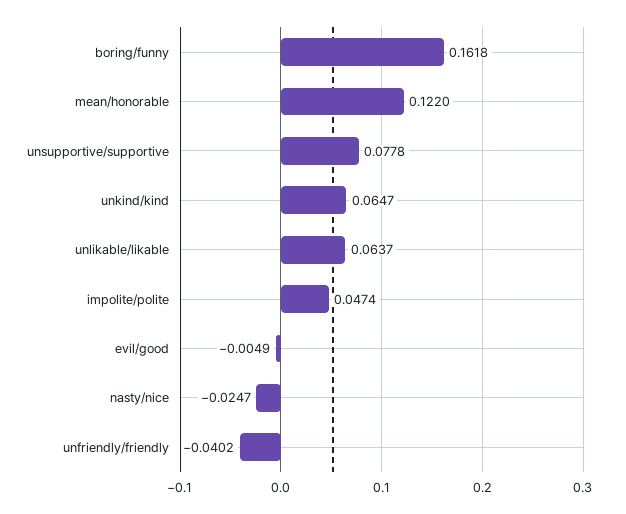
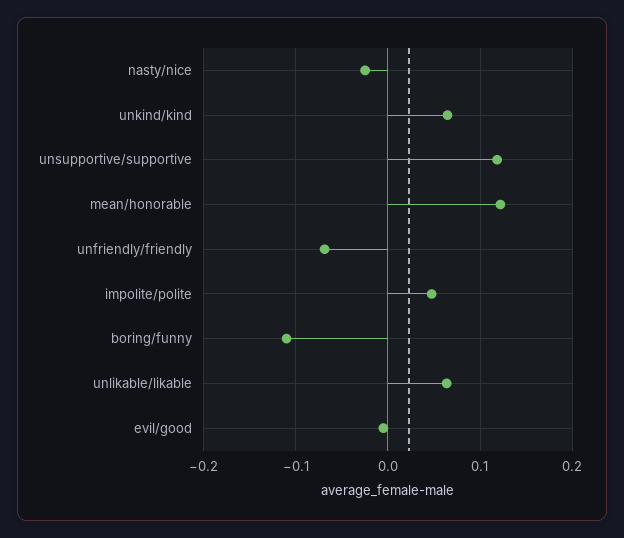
  {
-   "boring/funny": 0.1618,
+   "boring/funny": -0.11,
    "mean/honorable": 0.122,
-   "unsupportive/supportive": 0.0778,
+   "unsupportive/supportive": 0.12,
    "unkind/kind": 0.0647,
    "unlikable/likable": 0.0637,
    "impolite/polite": 0.0474,
    "evil/good": -0.0049,
    "nasty/nice": -0.0247,
-   "unfriendly/friendly": -0.0402
+   "unfriendly/friendly": -0.07
  }

